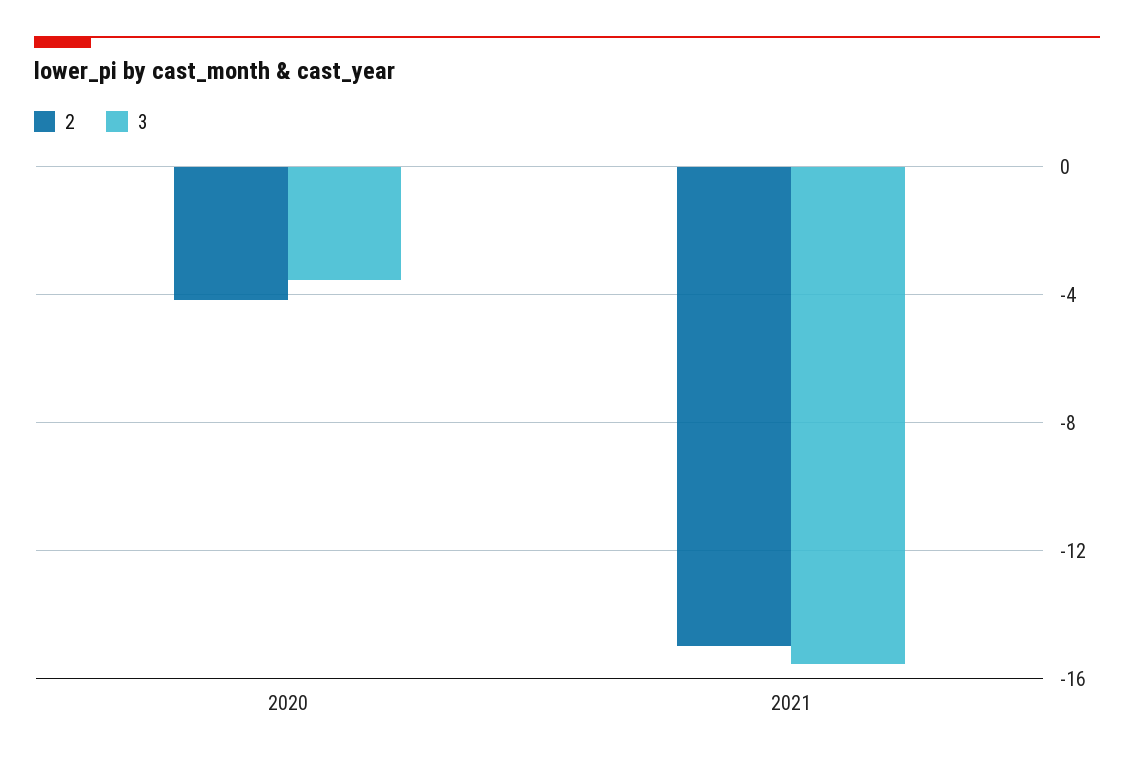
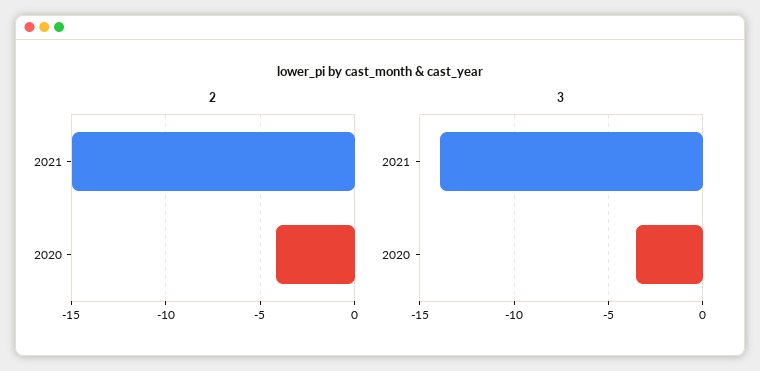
  {
    "2": {
      "2020": -4,
      "2021": -15
    },
    "3": {
      "2020": -3.5,
-     "2021": -15.5
+     "2021": -14
    }
  }

